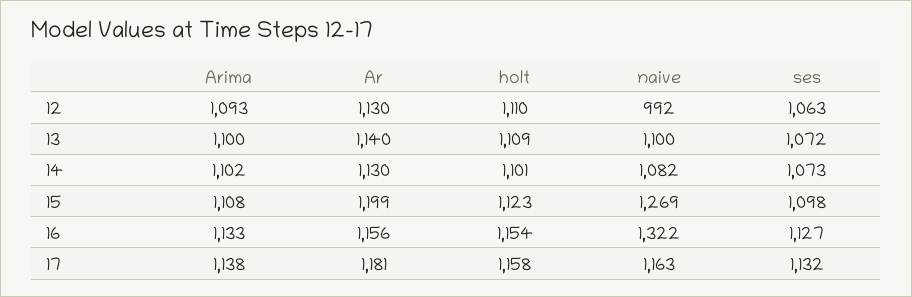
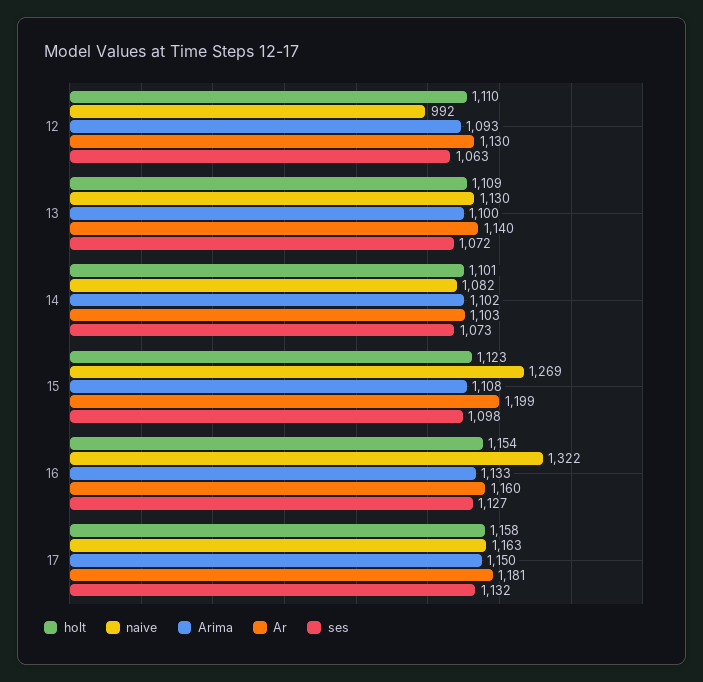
  {
    "Arima": {
      "12": 1093,
      "13": 1100,
      "14": 1102,
      "15": 1108,
      "16": 1133,
-     "17": 1138
+     "17": 1150
    },
    "Ar": {
      "12": 1130,
      "13": 1140,
-     "14": 1130,
+     "14": 1103,
      "15": 1199,
-     "16": 1156,
+     "16": 1160,
      "17": 1181
    },
    "holt": {
      "12": 1110,
      "13": 1109,
      "14": 1101,
      "15": 1123,
      "16": 1154,
      "17": 1158
    },
    "naive": {
      "12": 992,
-     "13": 1100,
+     "13": 1130,
      "14": 1082,
      "15": 1269,
      "16": 1322,
      "17": 1163
    },
    "ses": {
      "12": 1063,
      "13": 1072,
      "14": 1073,
      "15": 1098,
      "16": 1127,
      "17": 1132
    }
  }

